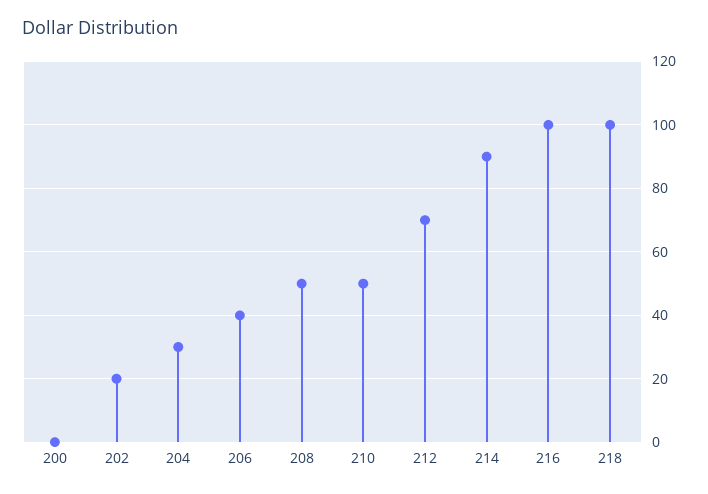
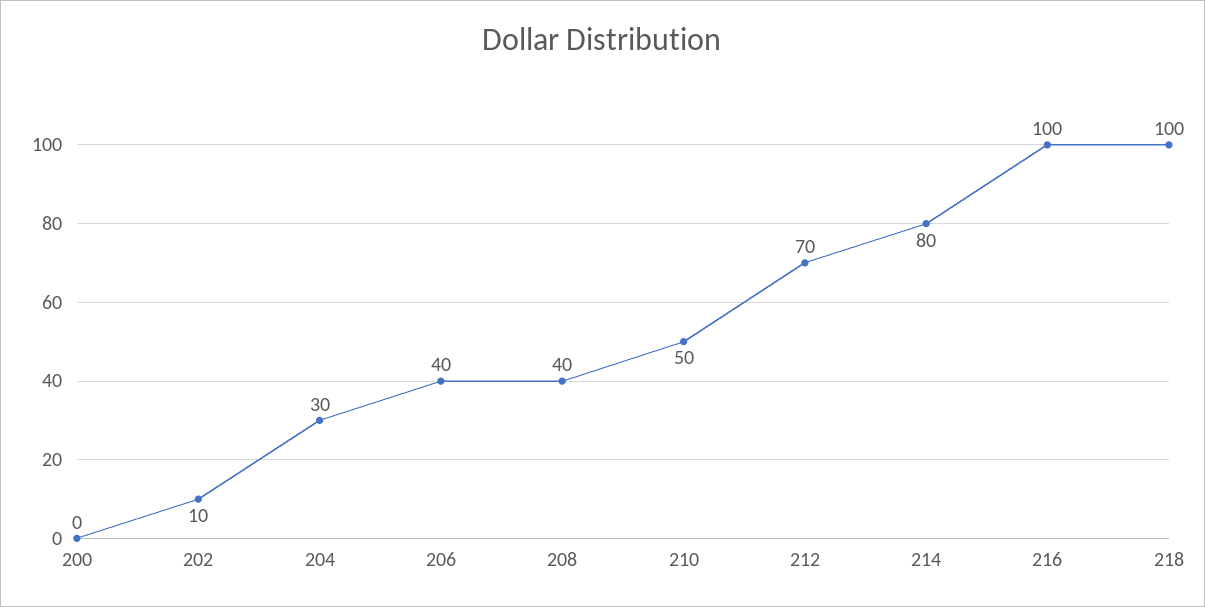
  {
    "200": 0,
-   "202": 20,
+   "202": 10,
    "204": 30,
    "206": 40,
-   "208": 50,
+   "208": 40,
    "210": 50,
    "212": 70,
-   "214": 90,
+   "214": 80,
    "216": 100,
    "218": 100
  }

